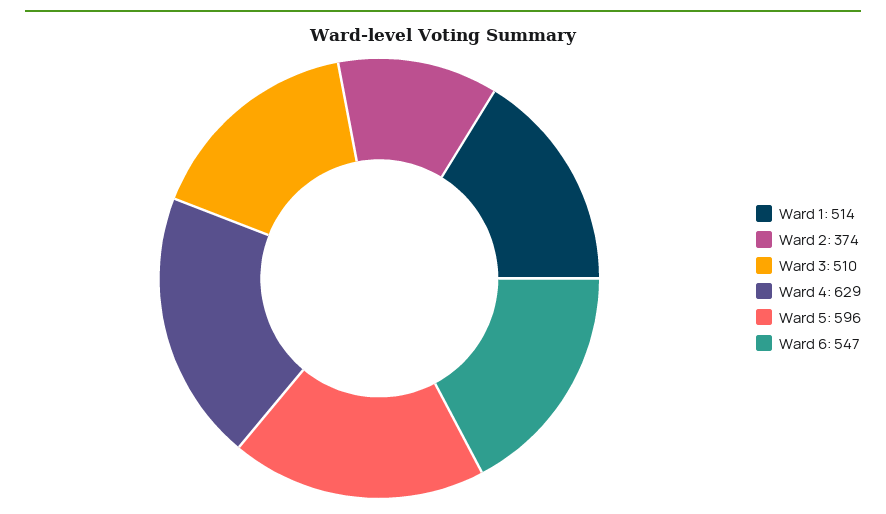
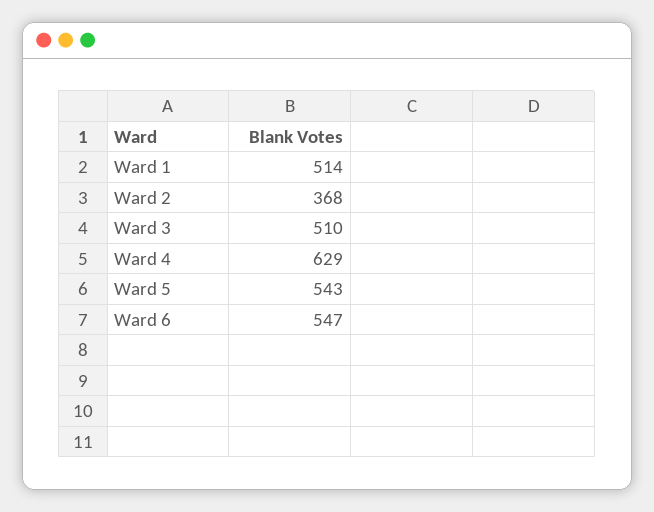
  {
    "Ward 1": 514,
-   "Ward 2": 374,
+   "Ward 2": 368,
    "Ward 3": 510,
    "Ward 4": 629,
-   "Ward 5": 596,
+   "Ward 5": 543,
    "Ward 6": 547
  }

